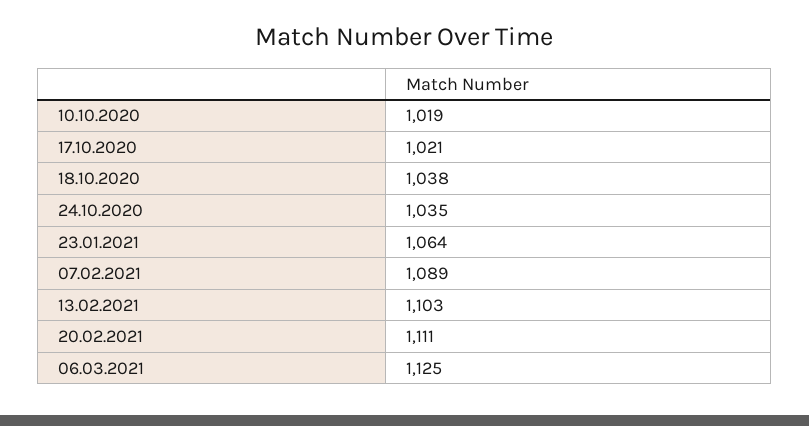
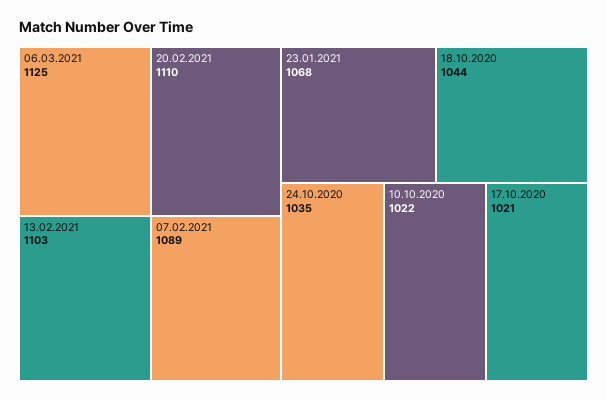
  {
-   "10.10.2020": 1019,
+   "10.10.2020": 1022,
    "17.10.2020": 1021,
-   "18.10.2020": 1038,
+   "18.10.2020": 1044,
    "24.10.2020": 1035,
-   "23.01.2021": 1064,
+   "23.01.2021": 1068,
    "07.02.2021": 1089,
    "13.02.2021": 1103,
-   "20.02.2021": 1111,
+   "20.02.2021": 1110,
    "06.03.2021": 1125
  }

